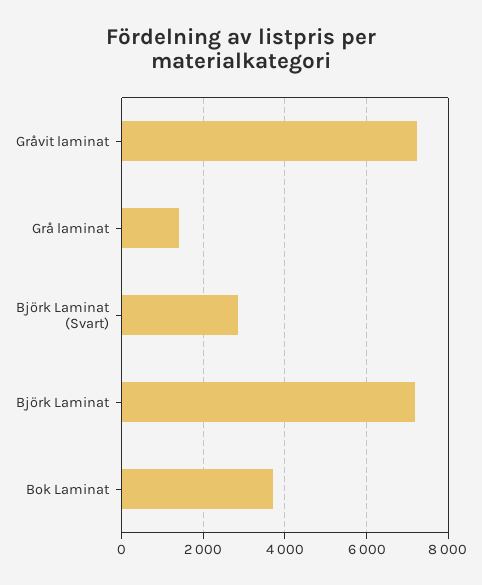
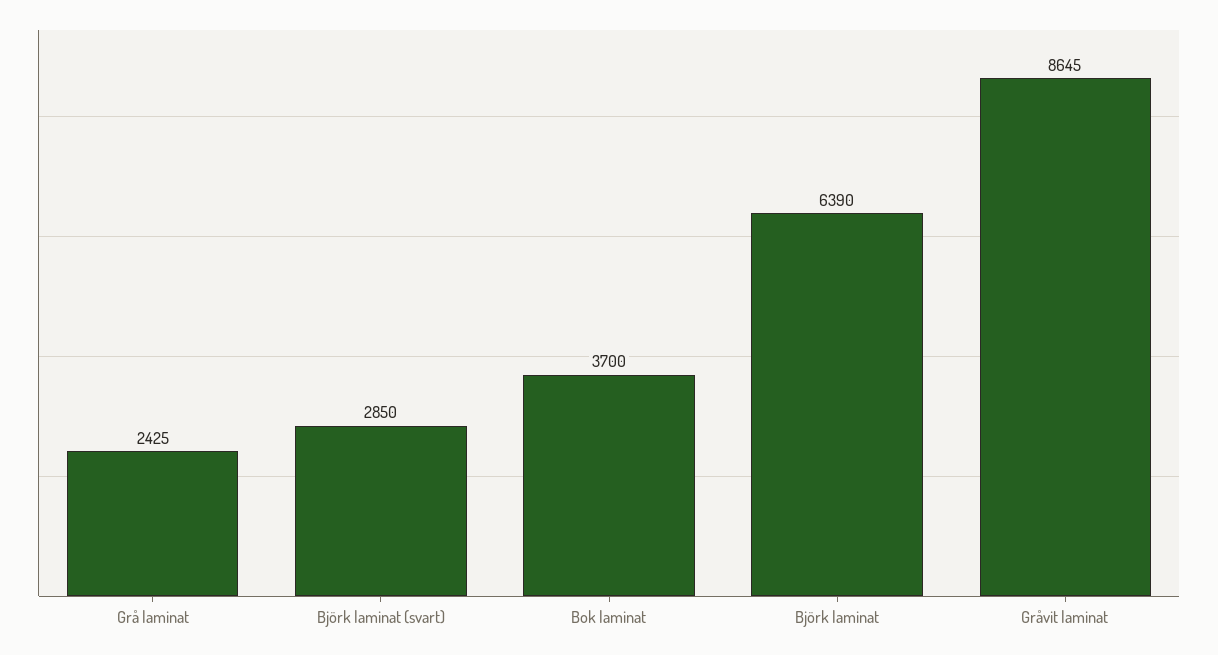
  {
-   "Gråvit laminat": 7200,
+   "Gråvit laminat": 8645,
-   "Grå laminat": 1400,
+   "Grå laminat": 2425,
    "Björk Laminat (Svart)": 2850,
-   "Björk Laminat": 7200,
+   "Björk Laminat": 6390,
    "Bok Laminat": 3700
  }

